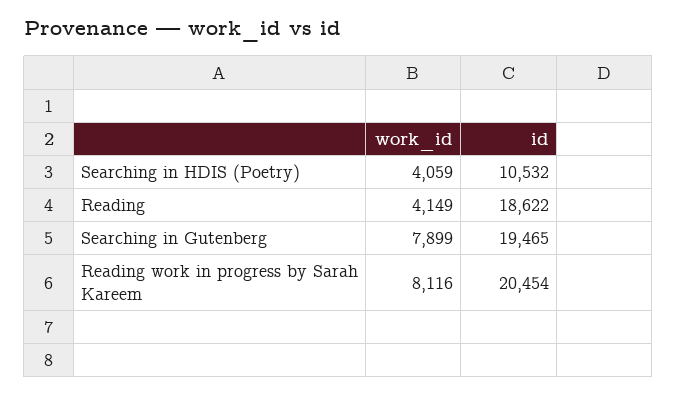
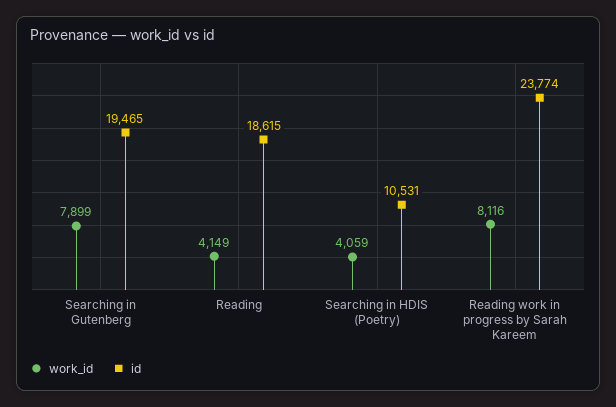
  {
    "work_id": {
      "Searching in HDIS (Poetry)": 4059,
      "Reading": 4149,
      "Searching in Gutenberg": 7899,
      "Reading work in progress by Sarah Kareem": 8116
    },
    "id": {
-     "Searching in HDIS (Poetry)": 10532,
+     "Searching in HDIS (Poetry)": 10531,
-     "Reading": 18622,
+     "Reading": 18615,
      "Searching in Gutenberg": 19465,
-     "Reading work in progress by Sarah Kareem": 20454
+     "Reading work in progress by Sarah Kareem": 23774
    }
  }

